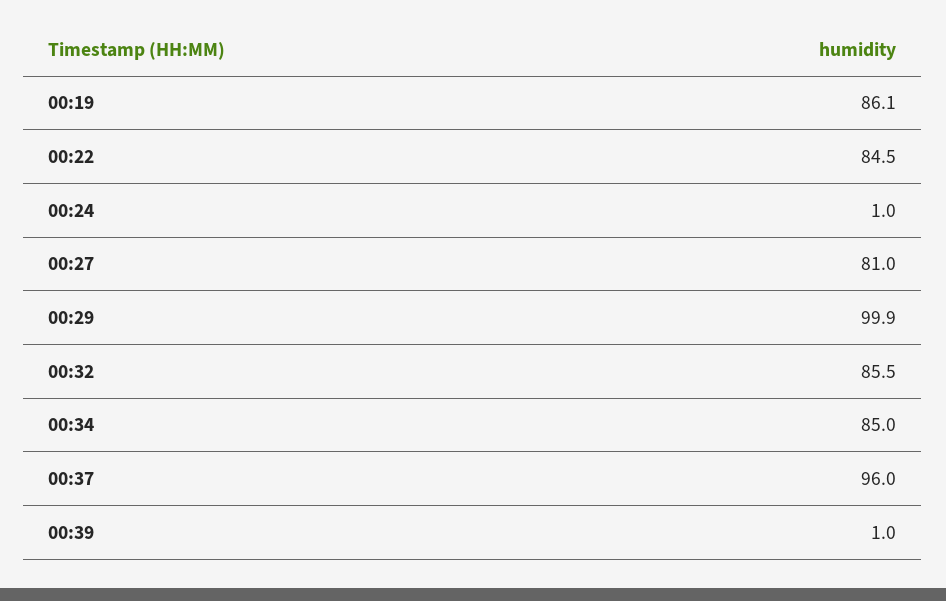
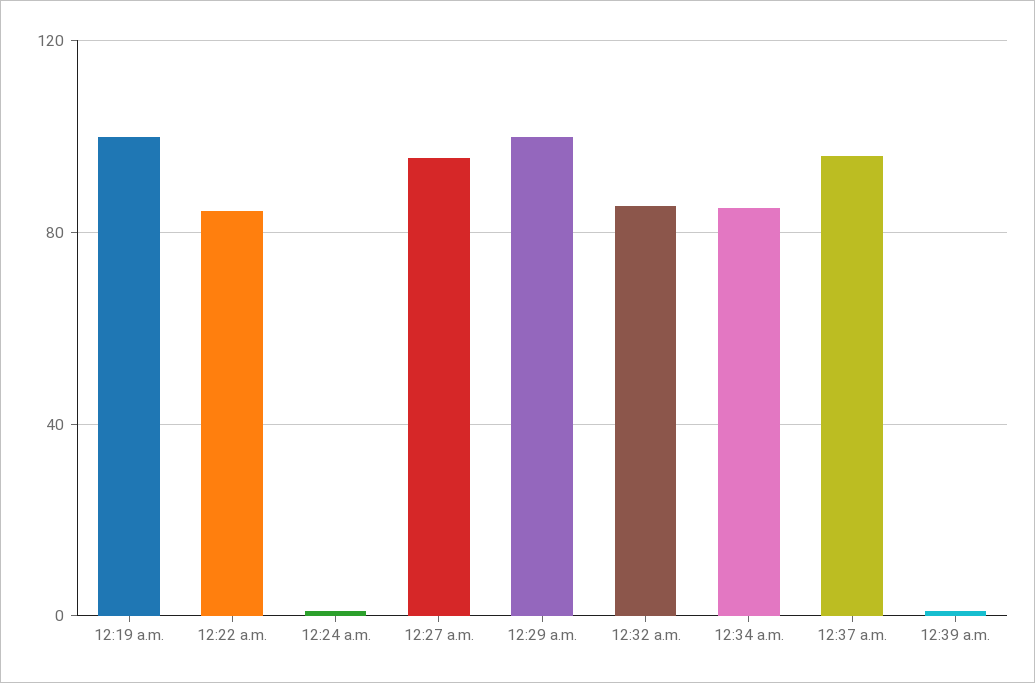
  {
-   "00:19": 86.1,
+   "00:19": 100,
    "00:22": 84.5,
    "00:24": 1,
-   "00:27": 81,
+   "00:27": 95,
    "00:29": 99.9,
    "00:32": 85.5,
    "00:34": 85,
    "00:37": 96,
    "00:39": 1
  }

